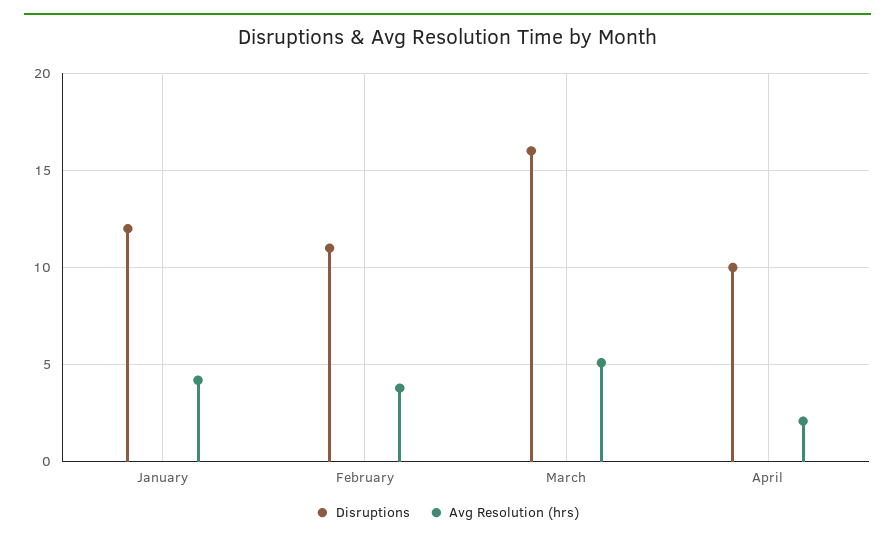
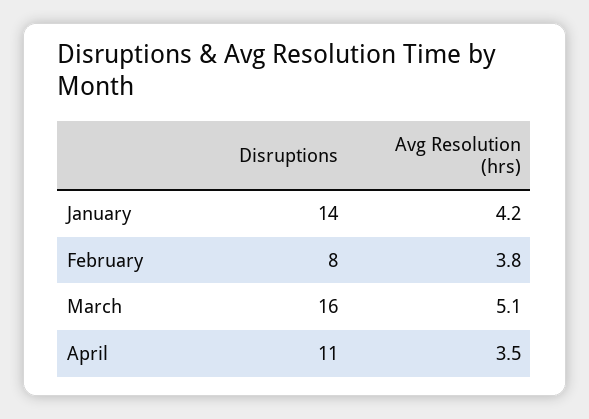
  {
    "Disruptions": {
-     "January": 12,
+     "January": 14,
-     "February": 11,
+     "February": 8,
      "March": 16,
-     "April": 10
+     "April": 11
    },
    "Avg Resolution (hrs)": {
      "January": 4.2,
      "February": 3.8,
      "March": 5.1,
-     "April": 2
+     "April": 3.5
    }
  }

